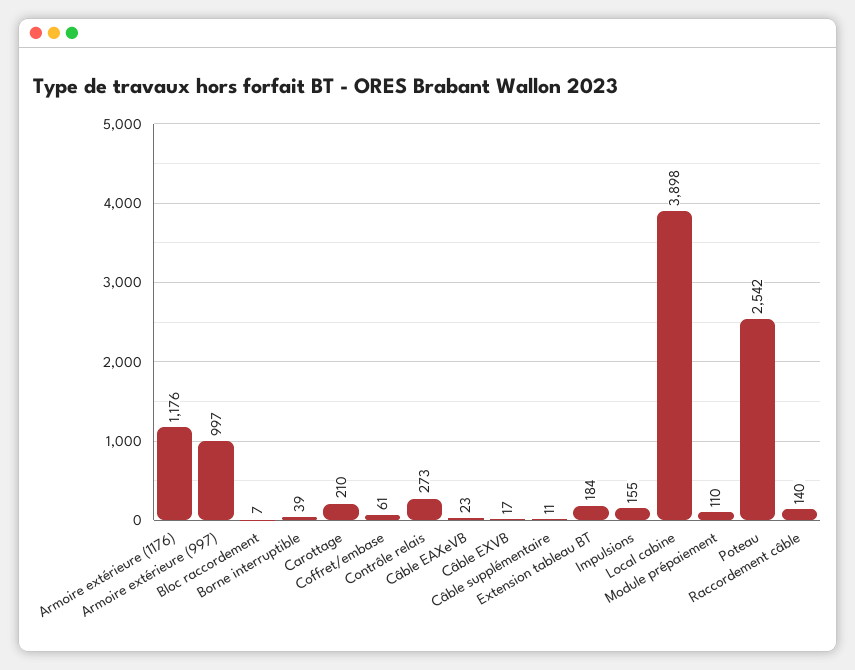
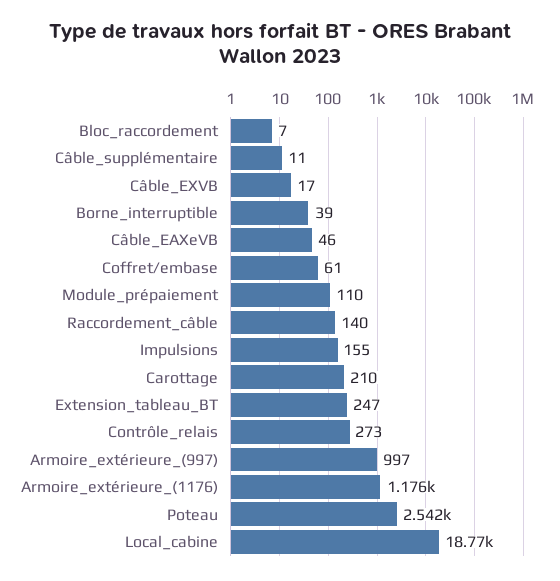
  {
    "Armoire extérieure (1176)": 1176,
    "Armoire extérieure (997)": 997,
    "Bloc raccordement": 7,
    "Borne interruptible": 39,
    "Carottage": 210,
    "Coffret/embase": 61,
    "Contrôle relais": 273,
-   "Câble EAXeVB": 23,
+   "Câble EAXeVB": 46,
    "Câble EXVB": 17,
    "Câble supplémentaire": 11,
-   "Extension tableau BT": 184,
+   "Extension tableau BT": 247,
    "Impulsions": 155,
-   "Local cabine": 3898,
+   "Local cabine": 18770,
    "Module prépaiement": 110,
    "Poteau": 2542,
    "Raccordement câble": 140
  }

